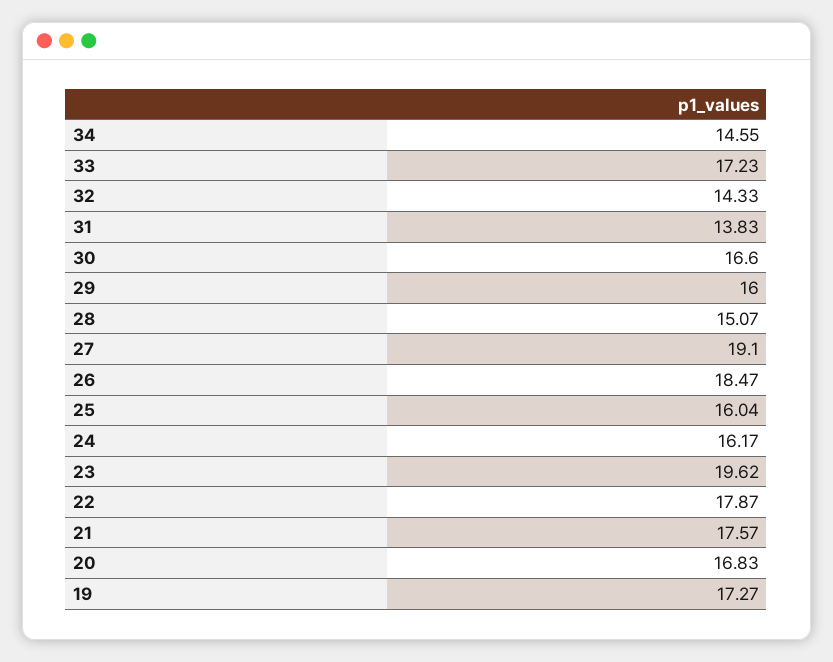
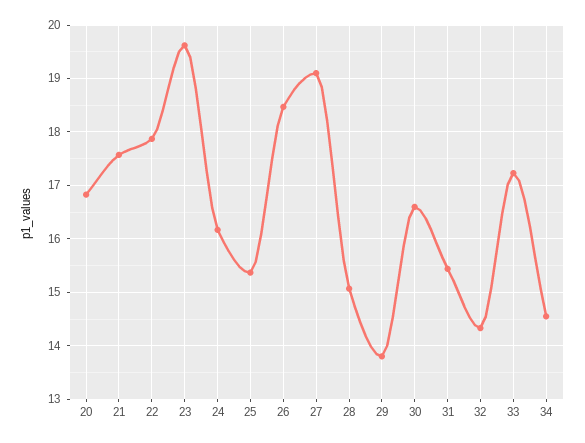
  {
    "34": 14.55,
    "33": 17.23,
    "32": 14.33,
-   "31": 13.83,
+   "31": 15.4,
    "30": 16.6,
-   "29": 16,
+   "29": 13.8,
    "28": 15.07,
    "27": 19.1,
    "26": 18.47,
-   "25": 16.04,
+   "25": 15.4,
    "24": 16.17,
    "23": 19.62,
    "22": 17.87,
    "21": 17.57,
-   "20": 16.83,
+   "20": 16.83
-   "19": 17.27
  }

